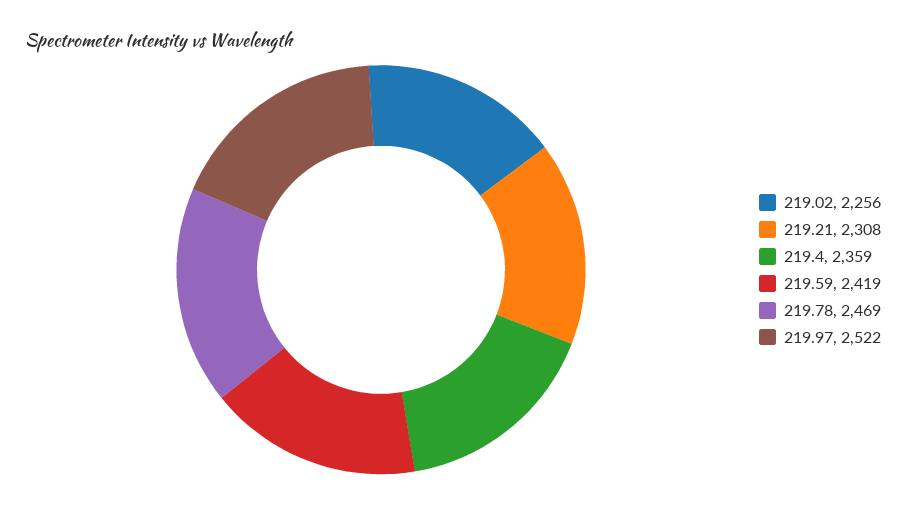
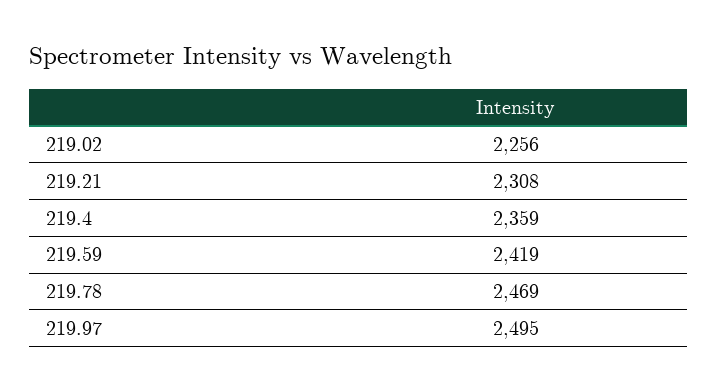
  {
    "219.02": 2256,
    "219.21": 2308,
    "219.4": 2359,
    "219.59": 2419,
    "219.78": 2469,
-   "219.97": 2522
+   "219.97": 2495
  }

